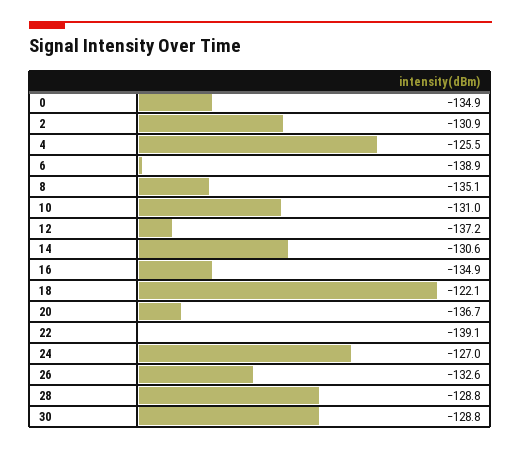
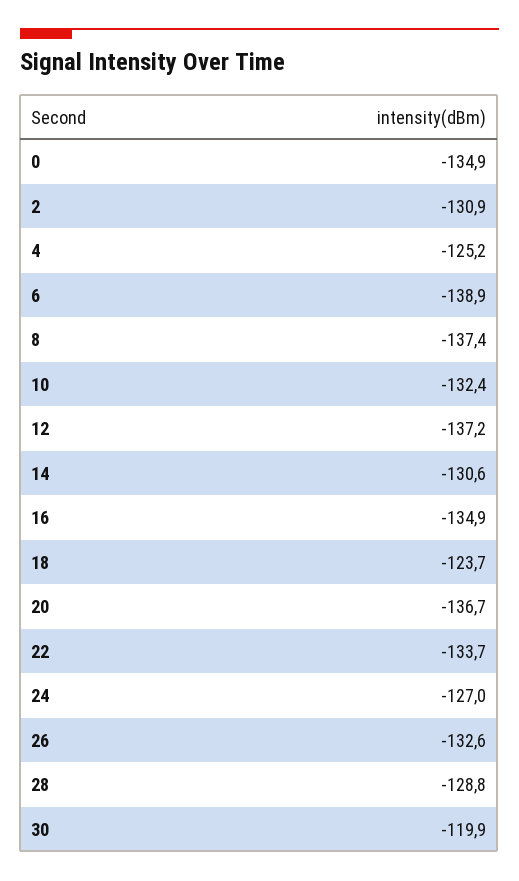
  {
    "0": -134.9,
    "2": -130.9,
-   "4": -125.5,
+   "4": -125.2,
    "6": -138.9,
-   "8": -135.1,
+   "8": -137.4,
-   "10": -131,
+   "10": -132.4,
    "12": -137.2,
    "14": -130.6,
    "16": -134.9,
-   "18": -122.1,
+   "18": -123.7,
    "20": -136.7,
-   "22": -139.1,
+   "22": -133.7,
    "24": -127,
    "26": -132.6,
    "28": -128.8,
-   "30": -128.8
+   "30": -119.9
  }

